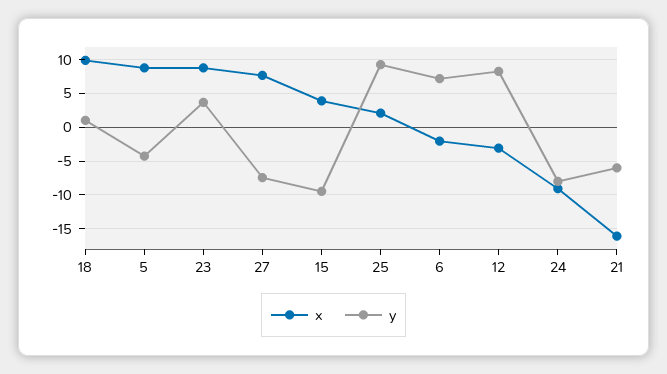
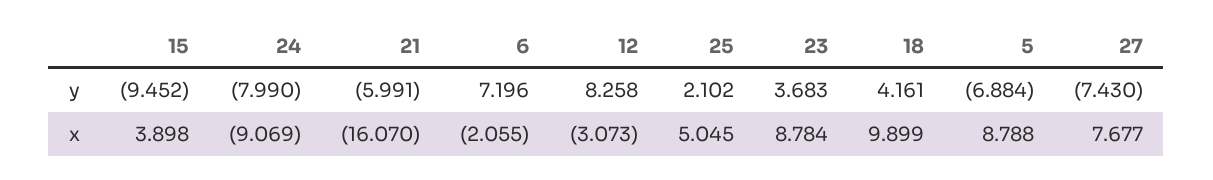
  {
    "x": {
      "18": 9.899,
      "5": 8.788,
      "23": 8.784,
      "27": 7.677,
      "15": 3.898,
-     "25": 2,
+     "25": 5.045,
      "6": -2.055,
      "12": -3.073,
      "24": -9.069,
      "21": -16.07
    },
    "y": {
-     "18": 1,
+     "18": 4.161,
-     "5": -4,
+     "5": -6.884,
      "23": 3.683,
      "27": -7.43,
      "15": -9.452,
-     "25": 9,
+     "25": 2.102,
      "6": 7.196,
      "12": 8.258,
      "24": -7.99,
      "21": -5.991
    }
  }

